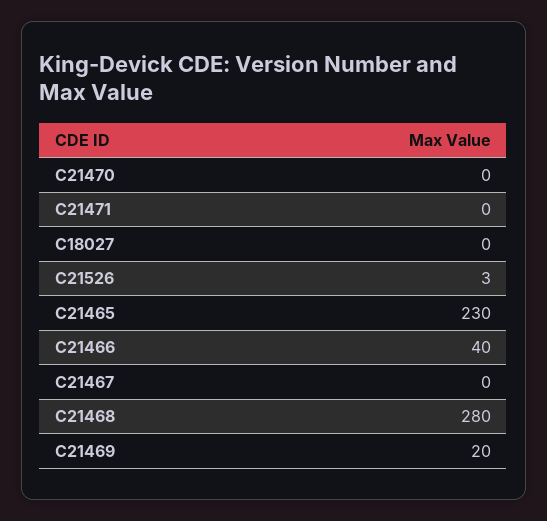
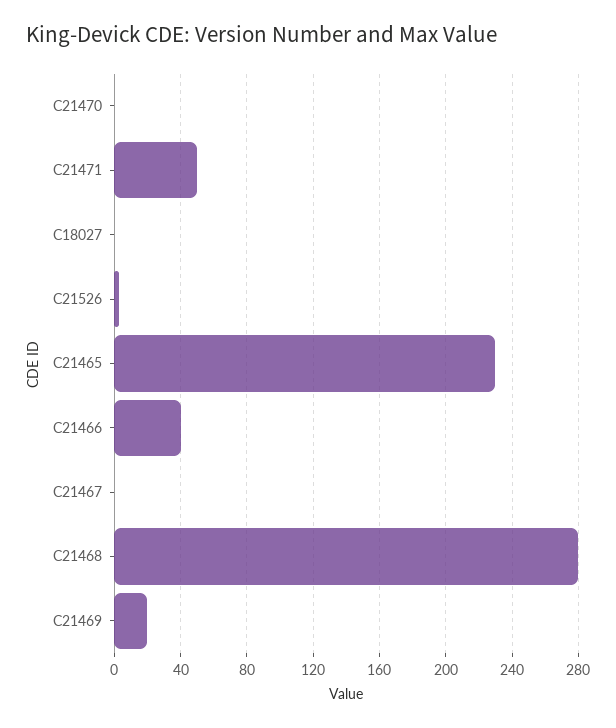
  {
    "C21470": 0,
-   "C21471": 0,
+   "C21471": 50,
    "C18027": 0,
    "C21526": 3,
    "C21465": 230,
    "C21466": 40,
    "C21467": 0,
    "C21468": 280,
    "C21469": 20
  }

